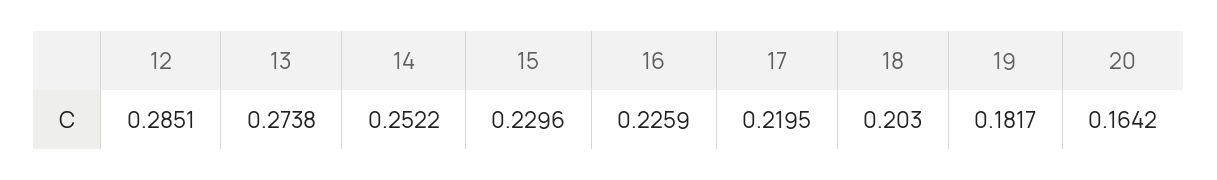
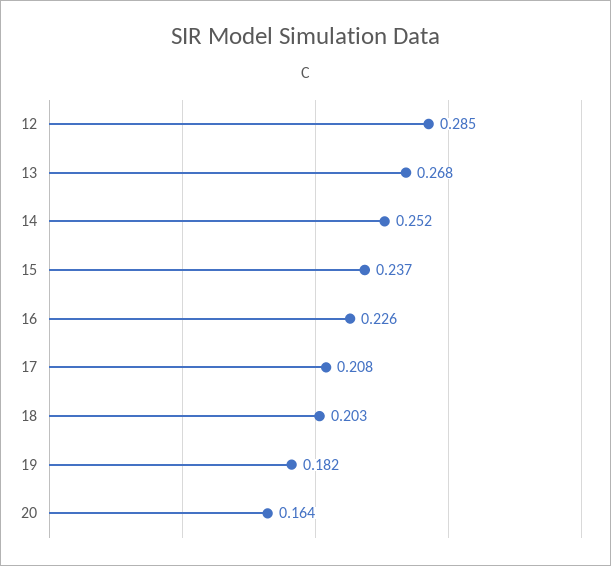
  {
    "12": 0.2851,
-   "13": 0.2738,
+   "13": 0.268,
    "14": 0.2522,
-   "15": 0.2296,
+   "15": 0.237,
    "16": 0.2259,
-   "17": 0.2195,
+   "17": 0.208,
    "18": 0.203,
    "19": 0.1817,
    "20": 0.1642
  }

